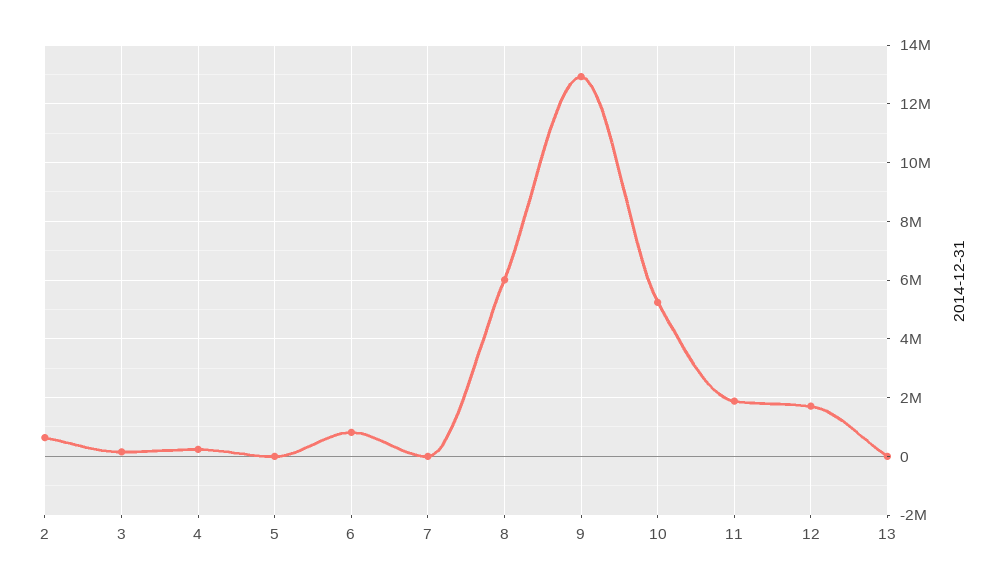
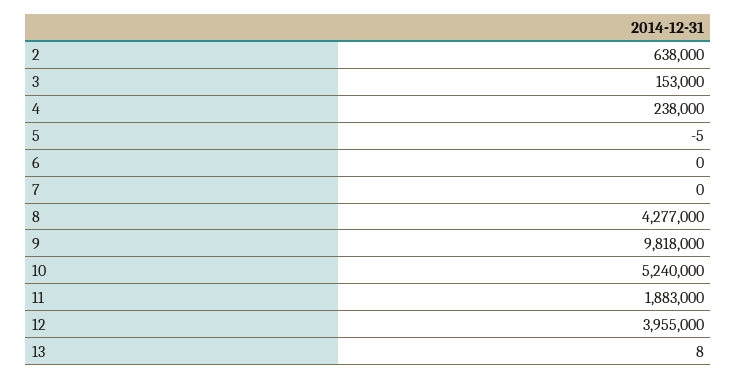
  {
    "2": 638000,
    "3": 153000,
    "4": 238000,
    "5": -5,
-   "6": 750000,
+   "6": 0,
    "7": 0,
-   "8": 6000000,
+   "8": 4277000,
-   "9": 13000000,
+   "9": 9818000,
    "10": 5240000,
    "11": 1883000,
-   "12": 1750000,
+   "12": 3955000,
    "13": 8
  }

